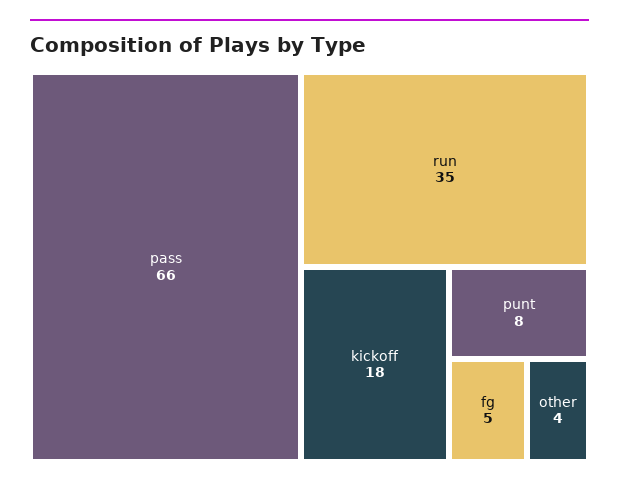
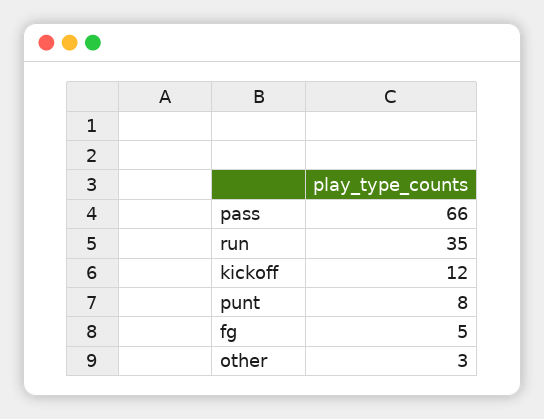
  {
    "pass": 66,
    "run": 35,
-   "kickoff": 18,
+   "kickoff": 12,
    "punt": 8,
    "fg": 5,
-   "other": 4
+   "other": 3
  }

